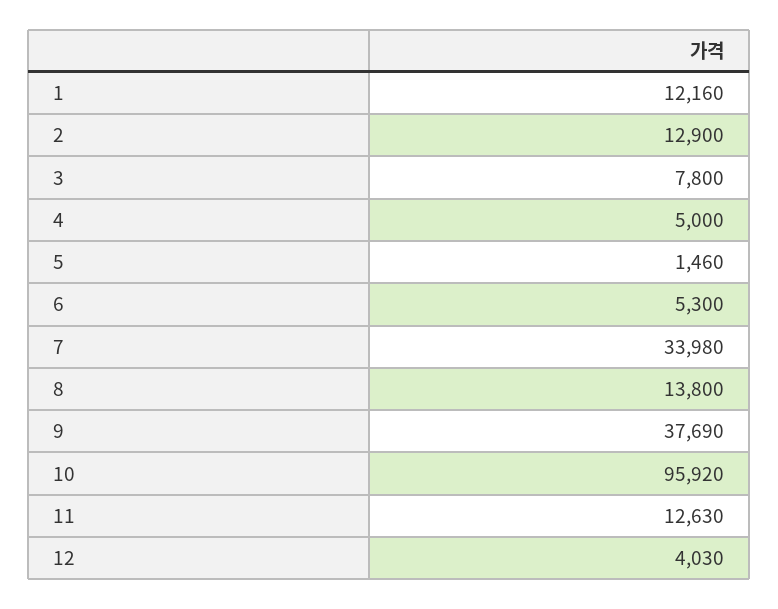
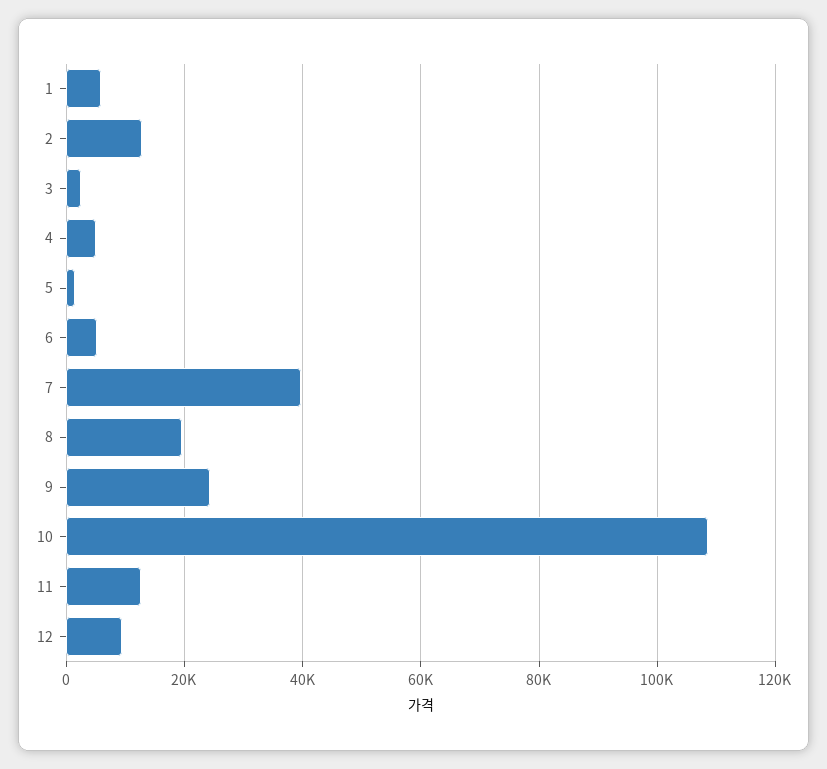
  {
-   "1": 12160,
+   "1": 6000,
    "2": 12900,
-   "3": 7800,
+   "3": 2000,
    "4": 5000,
    "5": 1460,
    "6": 5300,
-   "7": 33980,
+   "7": 40000,
-   "8": 13800,
+   "8": 20000,
-   "9": 37690,
+   "9": 24000,
-   "10": 95920,
+   "10": 108000,
    "11": 12630,
-   "12": 4030
+   "12": 10000
  }

